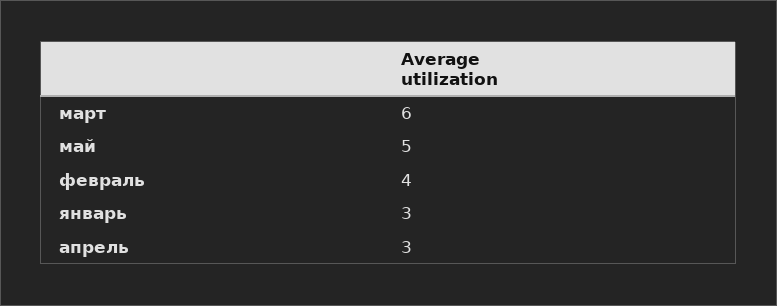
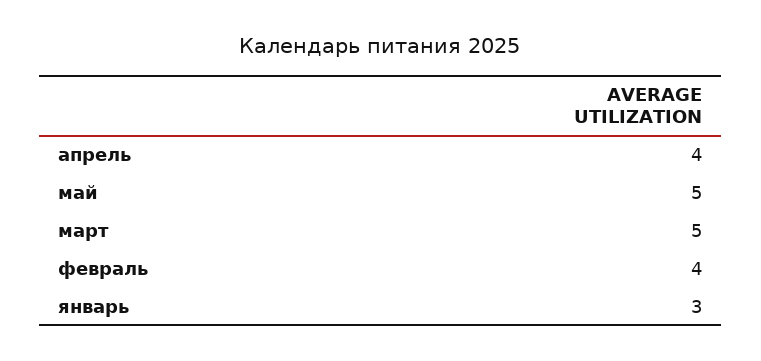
  {
-   "март": 6,
+   "март": 5,
    "май": 5,
    "февраль": 4,
    "январь": 3,
-   "апрель": 3
+   "апрель": 4
  }

